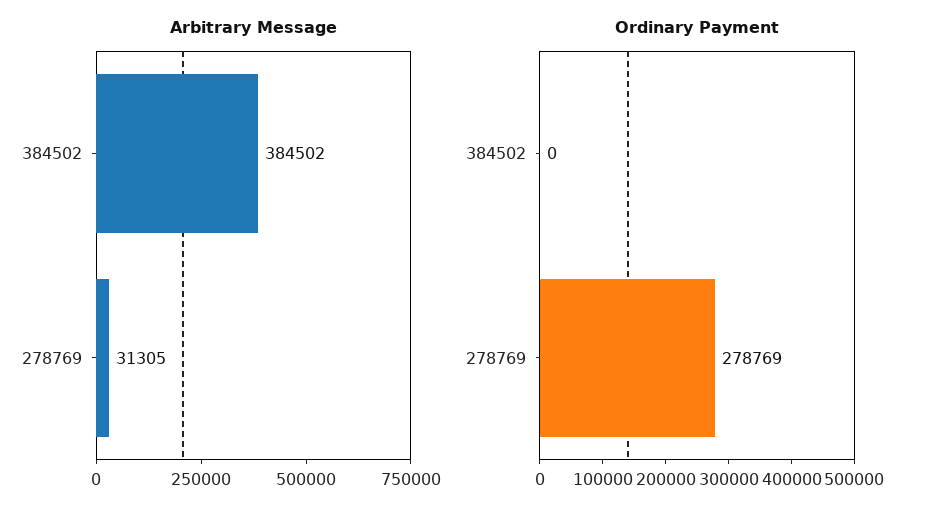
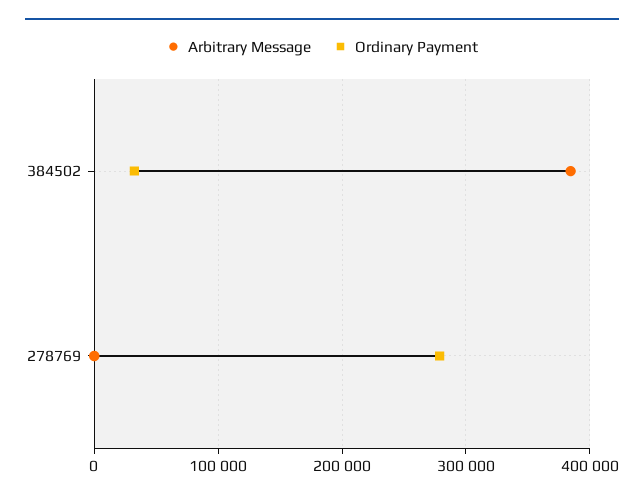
  {
    "Arbitrary Message": {
      "384502": 384502,
-     "278769": 31305
+     "278769": 0
    },
    "Ordinary Payment": {
-     "384502": 0,
+     "384502": 30000,
      "278769": 278769
    }
  }

